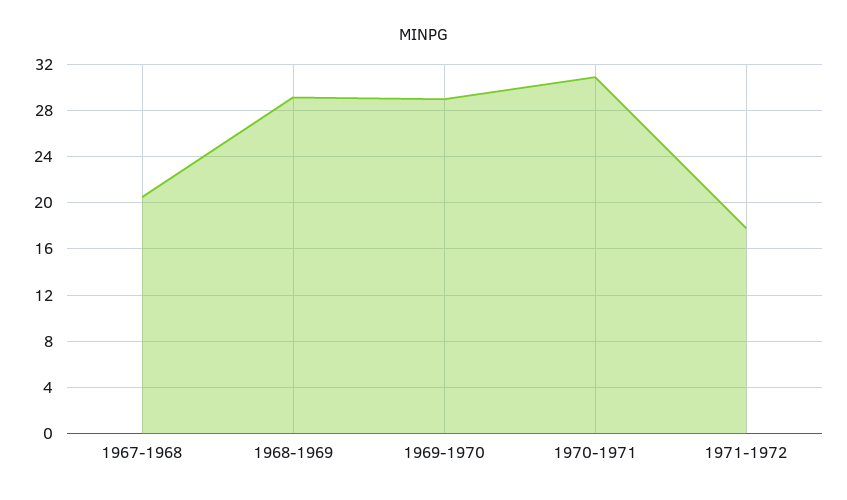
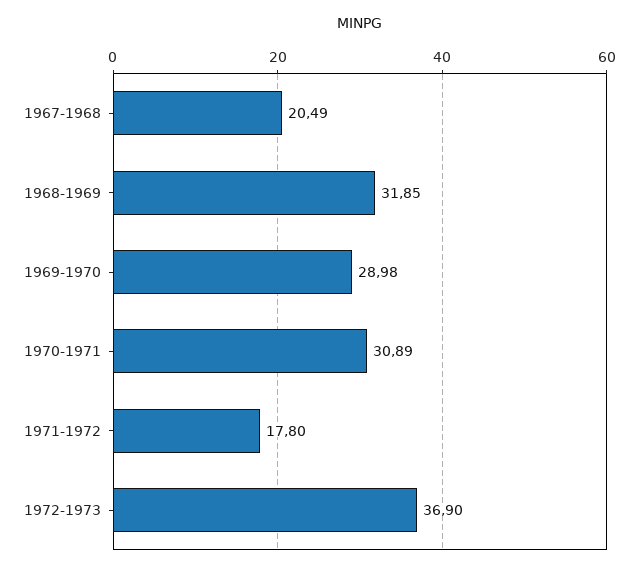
  {
    "1967-1968": 20.49,
-   "1968-1969": 29,
+   "1968-1969": 31.85,
    "1969-1970": 28.98,
    "1970-1971": 30.89,
-   "1971-1972": 17.8
+   "1971-1972": 17.8,
+   "1972-1973": 36.9
  }

